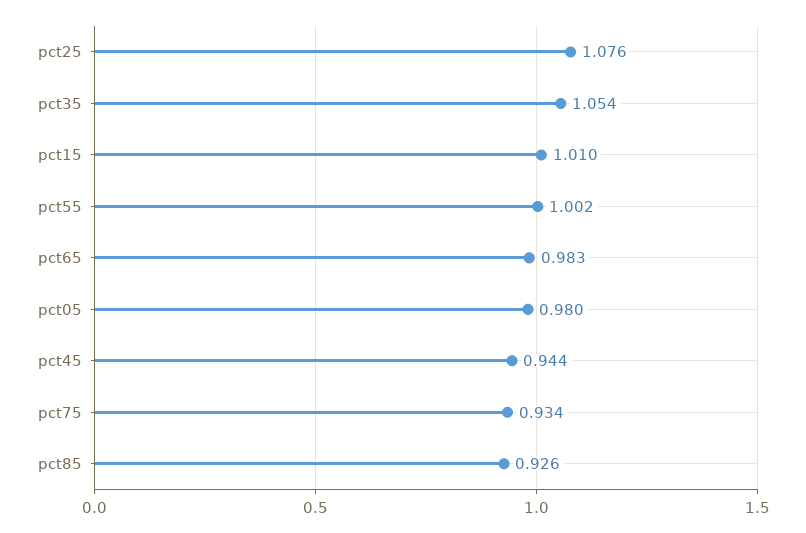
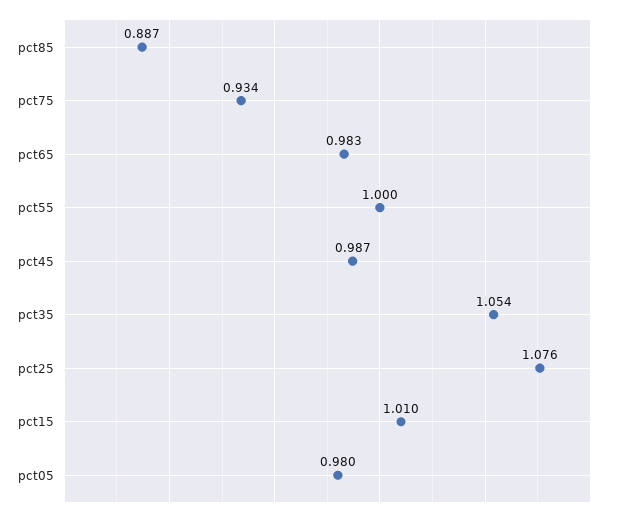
  {
    "pct25": 1.076,
    "pct35": 1.054,
    "pct15": 1.01,
-   "pct55": 1.002,
+   "pct55": 1,
    "pct65": 0.983,
    "pct05": 0.98,
-   "pct45": 0.944,
+   "pct45": 0.987,
    "pct75": 0.934,
-   "pct85": 0.926
+   "pct85": 0.887
  }

